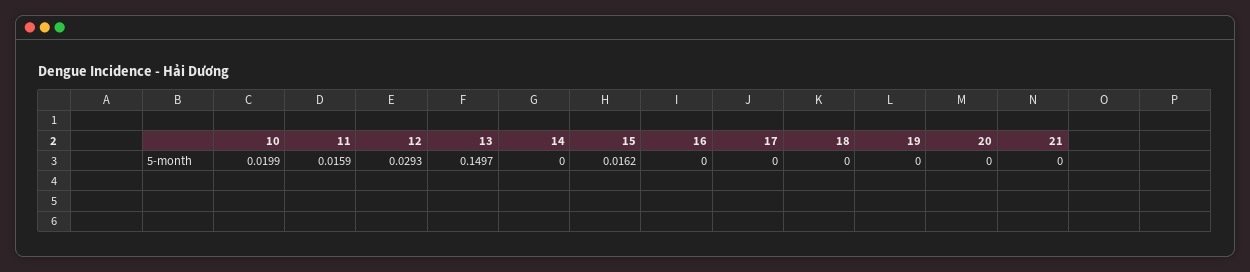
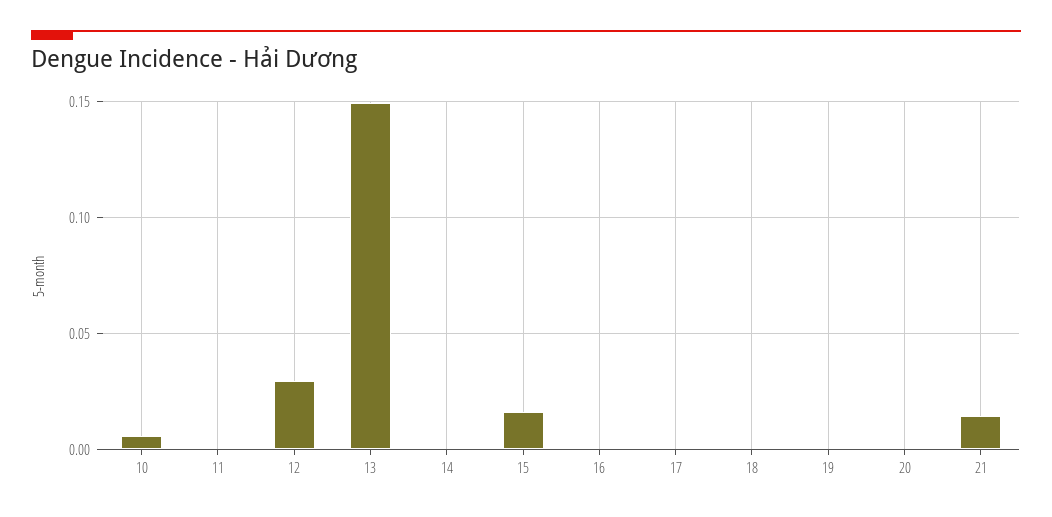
  {
-   "10": 0.0199,
+   "10": 0.005,
-   "11": 0.0159,
+   "11": 0,
    "12": 0.0293,
    "13": 0.1497,
    "14": 0,
    "15": 0.0162,
    "16": 0,
    "17": 0,
    "18": 0,
    "19": 0,
    "20": 0,
-   "21": 0
+   "21": 0.015
  }

